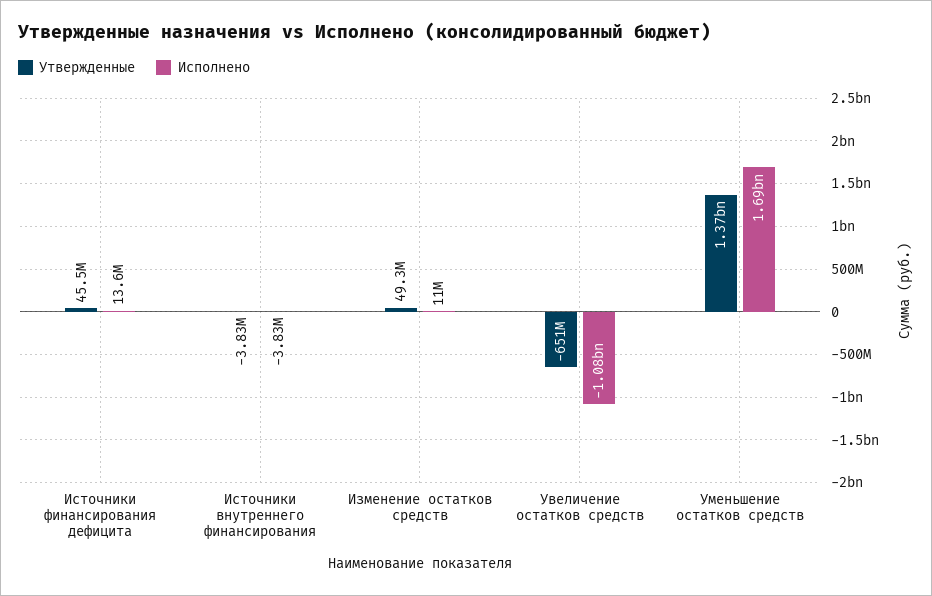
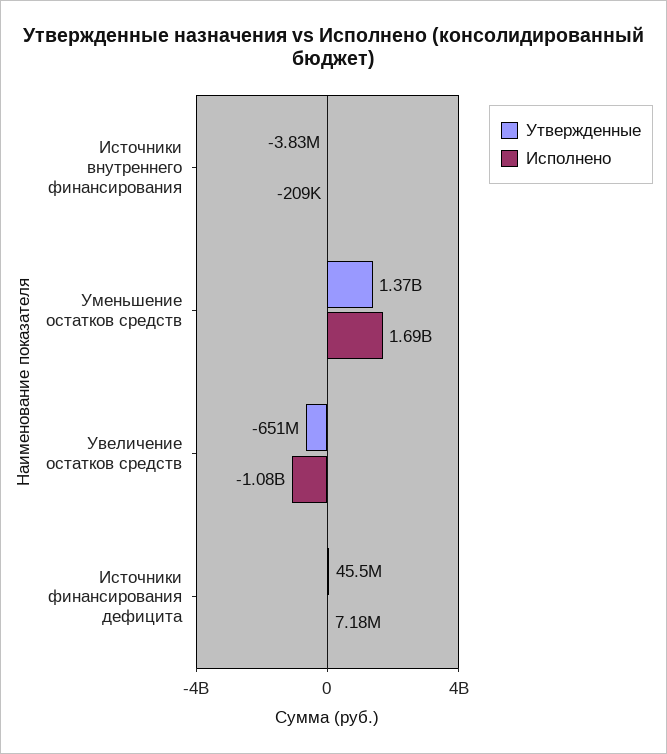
  {
    "Утвержденные": {
      "Источники финансирования дефицита": 45500000,
      "Источники внутреннего финансирования": -3830000,
-     "Изменение остатков средств": 49300000,
      "Увеличение остатков средств": -651000000,
      "Уменьшение остатков средств": 1370000000
    },
    "Исполнено": {
-     "Источники финансирования дефицита": 13600000,
+     "Источники финансирования дефицита": 7180000,
-     "Источники внутреннего финансирования": -3830000,
+     "Источники внутреннего финансирования": -209000,
-     "Изменение остатков средств": 11000000,
      "Увеличение остатков средств": -1080000000,
      "Уменьшение остатков средств": 1690000000
    }
  }

